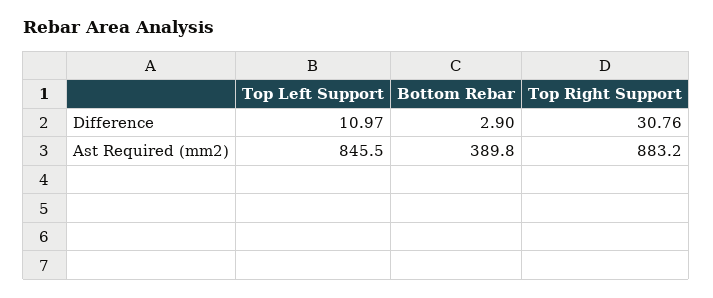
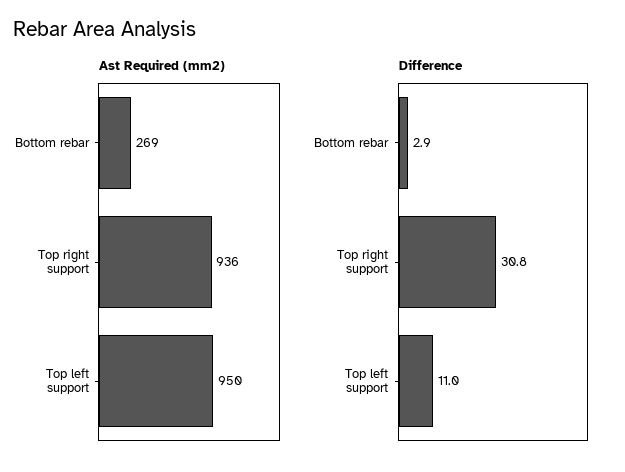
  {
    "Difference": {
      "Top Left Support": 10.97,
      "Bottom Rebar": 2.9,
      "Top Right Support": 30.76
    },
    "Ast Required (mm2)": {
-     "Top Left Support": 845.5,
+     "Top Left Support": 950,
-     "Bottom Rebar": 389.8,
+     "Bottom Rebar": 269,
-     "Top Right Support": 883.2
+     "Top Right Support": 936
    }
  }

